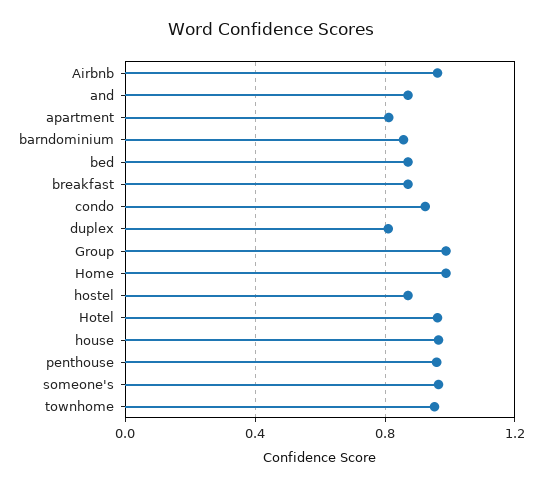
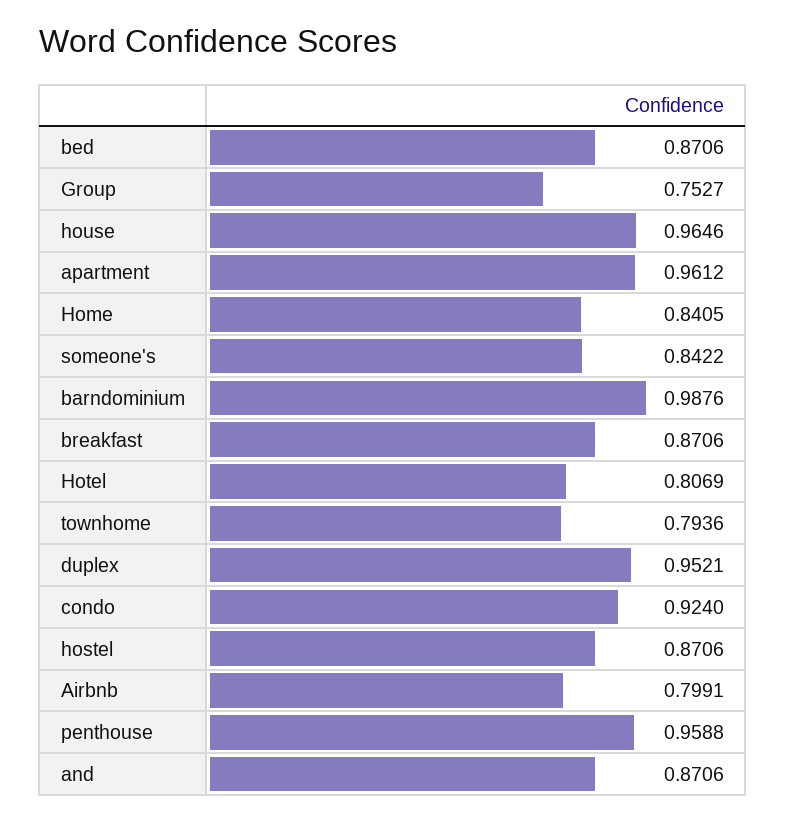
  {
-   "Airbnb": 0.95,
+   "Airbnb": 0.7991,
    "and": 0.8706,
-   "apartment": 0.8,
+   "apartment": 0.9612,
-   "barndominium": 0.85,
+   "barndominium": 0.9876,
    "bed": 0.8706,
    "breakfast": 0.8706,
    "condo": 0.924,
-   "duplex": 0.8,
+   "duplex": 0.9521,
-   "Group": 1,
+   "Group": 0.7527,
-   "Home": 1,
+   "Home": 0.8405,
    "hostel": 0.8706,
-   "Hotel": 0.95,
+   "Hotel": 0.8069,
    "house": 0.9646,
    "penthouse": 0.9588,
-   "someone's": 0.95,
+   "someone's": 0.8422,
-   "townhome": 0.95
+   "townhome": 0.7936
  }

